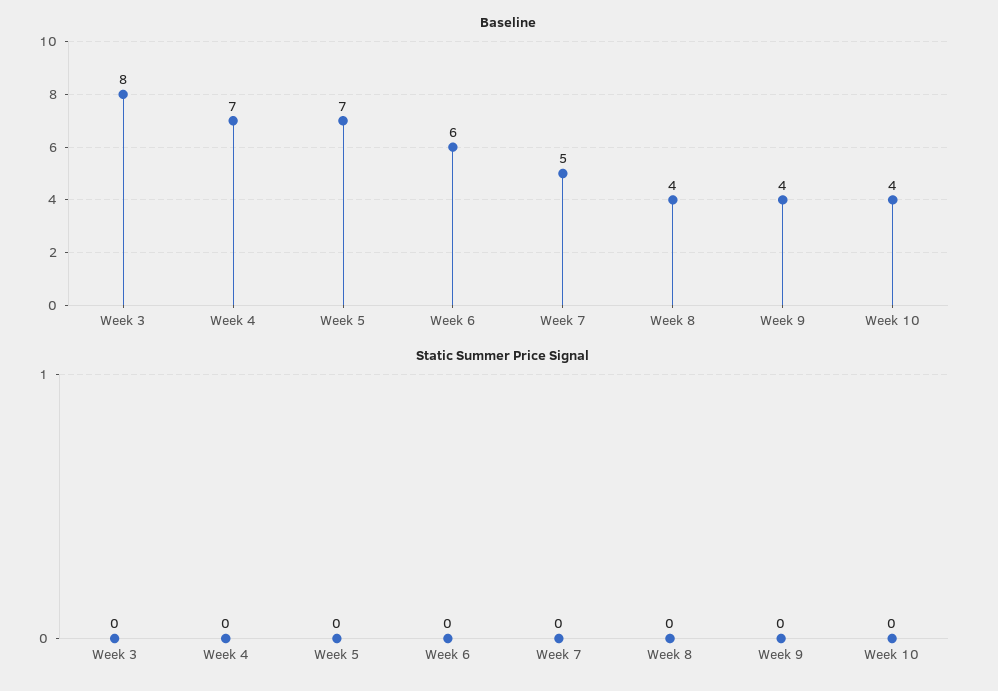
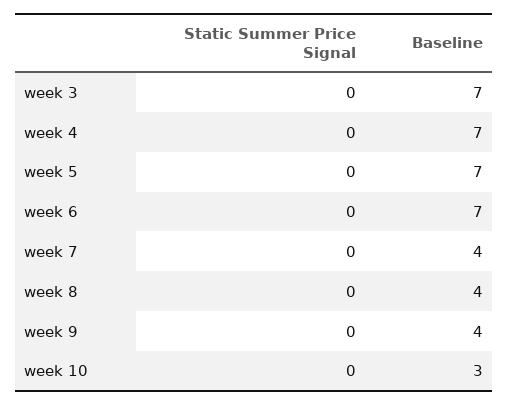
  {
    "Baseline": {
-     "Week 3": 8,
+     "Week 3": 7,
      "Week 4": 7,
      "Week 5": 7,
-     "Week 6": 6,
+     "Week 6": 7,
-     "Week 7": 5,
+     "Week 7": 4,
      "Week 8": 4,
      "Week 9": 4,
-     "Week 10": 4
+     "Week 10": 3
    },
    "Static Summer Price Signal": {
      "Week 3": 0,
      "Week 4": 0,
      "Week 5": 0,
      "Week 6": 0,
      "Week 7": 0,
      "Week 8": 0,
      "Week 9": 0,
      "Week 10": 0
    }
  }

